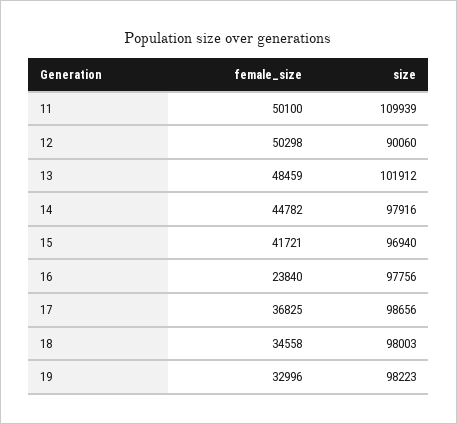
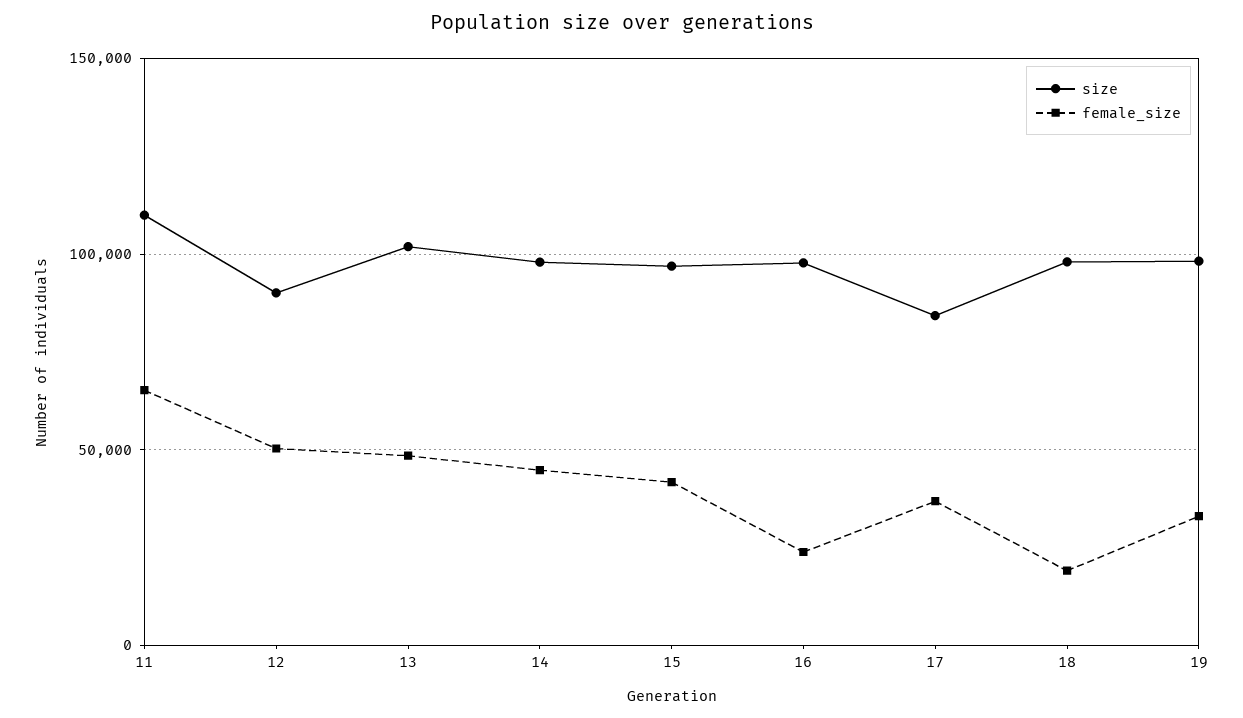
  {
    "female_size": {
-     "11": 50100,
+     "11": 65000,
      "12": 50298,
      "13": 48459,
      "14": 44782,
      "15": 41721,
      "16": 23840,
      "17": 36825,
-     "18": 34558,
+     "18": 20000,
      "19": 32996
    },
    "size": {
      "11": 109939,
      "12": 90060,
      "13": 101912,
      "14": 97916,
      "15": 96940,
      "16": 97756,
-     "17": 98656,
+     "17": 85000,
      "18": 98003,
      "19": 98223
    }
  }

